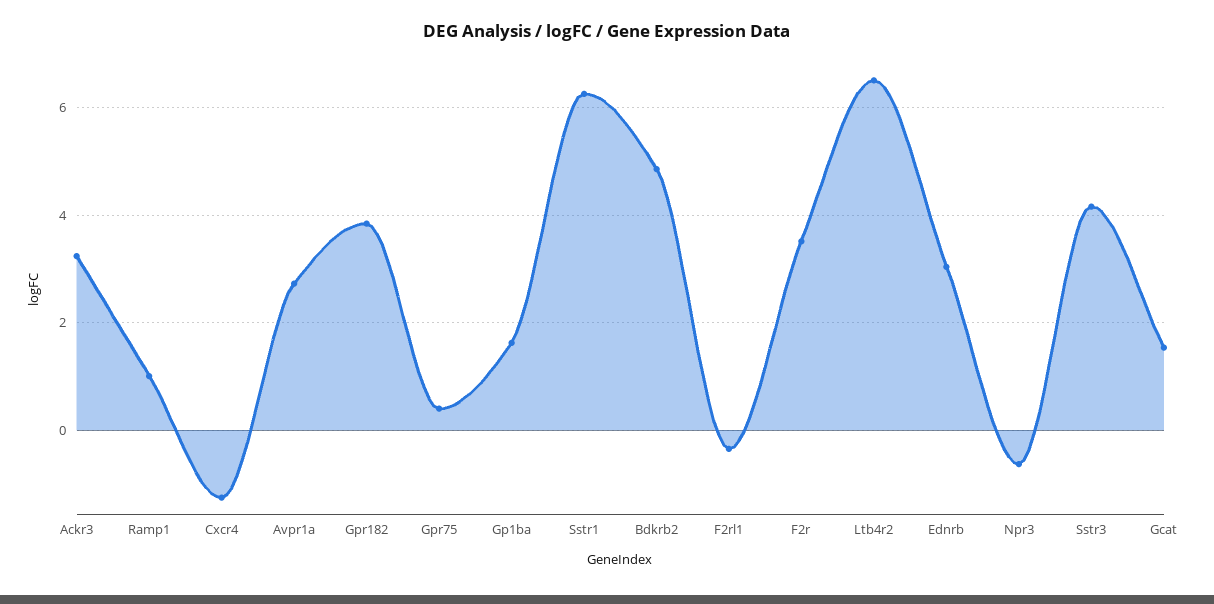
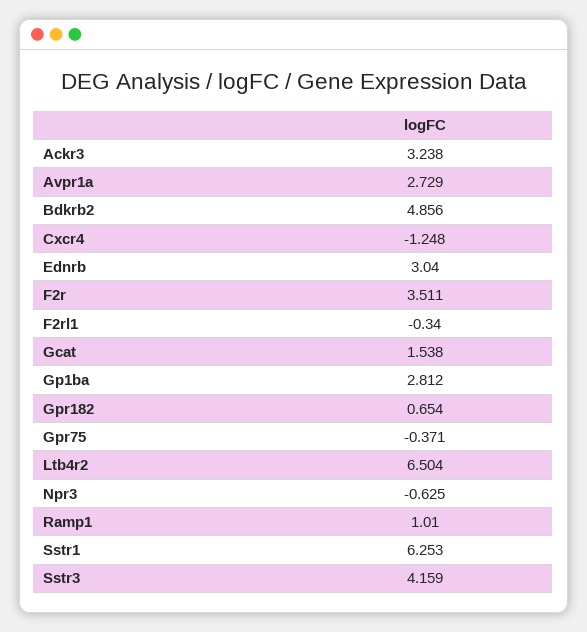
  {
    "Ackr3": 3.238,
    "Ramp1": 1.01,
    "Cxcr4": -1.248,
    "Avpr1a": 2.729,
-   "Gpr182": 3.8,
+   "Gpr182": 0.654,
-   "Gpr75": 0.4,
+   "Gpr75": -0.371,
-   "Gp1ba": 1.6,
+   "Gp1ba": 2.812,
    "Sstr1": 6.253,
    "Bdkrb2": 4.856,
    "F2rl1": -0.34,
    "F2r": 3.511,
    "Ltb4r2": 6.504,
    "Ednrb": 3.04,
    "Npr3": -0.625,
    "Sstr3": 4.159,
    "Gcat": 1.538
  }

